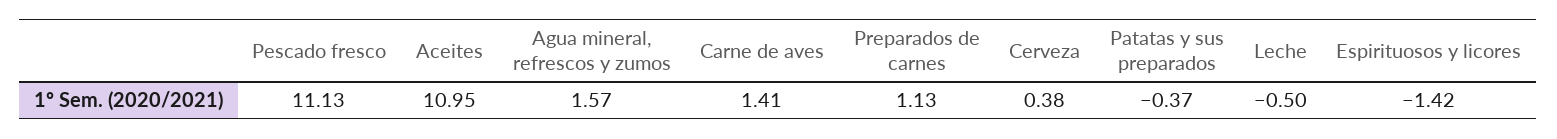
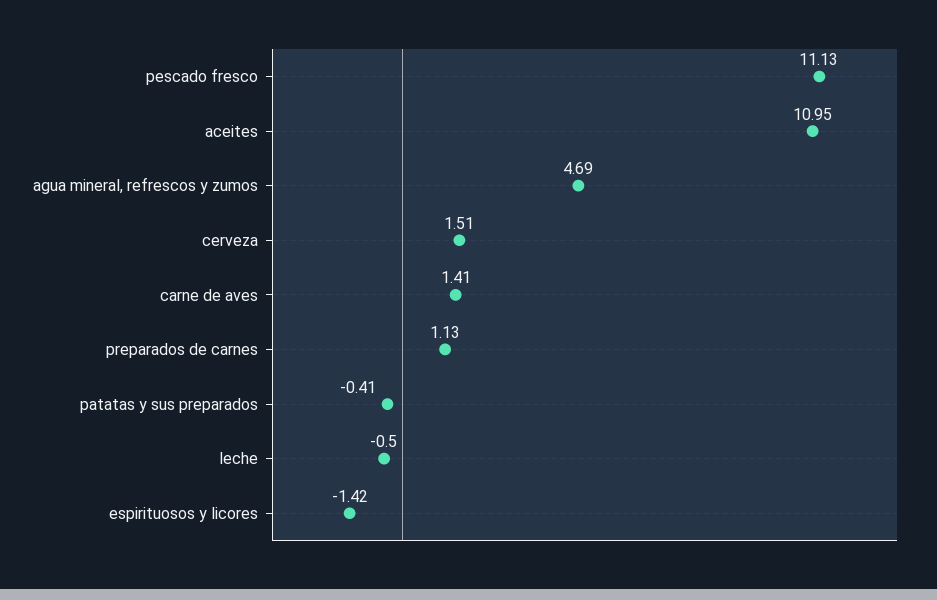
  {
    "Pescado fresco": 11.13,
    "Aceites": 10.95,
-   "Agua mineral, refrescos y zumos": 1.57,
+   "Agua mineral, refrescos y zumos": 4.69,
    "Carne de aves": 1.41,
    "Preparados de carnes": 1.13,
-   "Cerveza": 0.38,
+   "Cerveza": 1.51,
-   "Patatas y sus preparados": -0.37,
+   "Patatas y sus preparados": -0.41,
    "Leche": -0.5,
    "Espirituosos y licores": -1.42
  }

